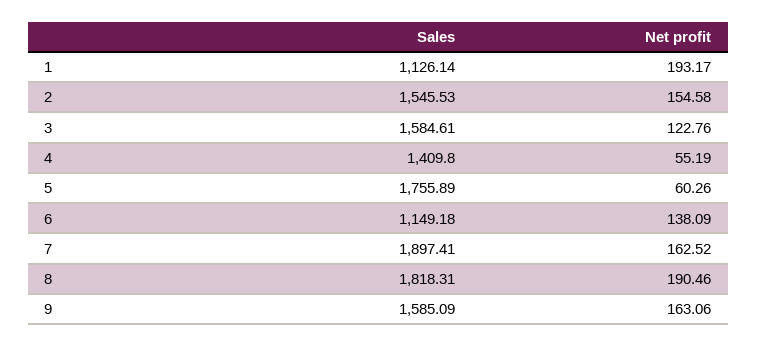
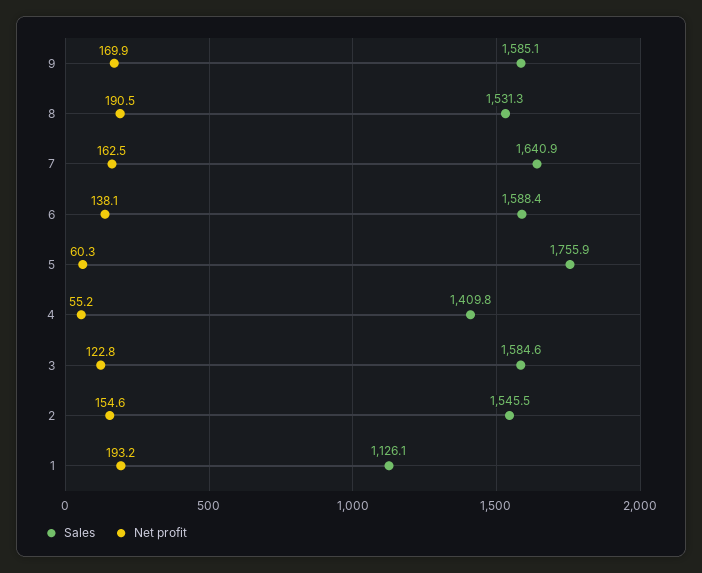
  {
    "Sales": {
      "1": 1126.14,
      "2": 1545.53,
      "3": 1584.61,
      "4": 1409.8,
      "5": 1755.89,
-     "6": 1149.18,
+     "6": 1588.4,
-     "7": 1897.41,
+     "7": 1640.9,
-     "8": 1818.31,
+     "8": 1531.3,
      "9": 1585.09
    },
    "Net profit": {
      "1": 193.17,
      "2": 154.58,
      "3": 122.76,
      "4": 55.19,
      "5": 60.26,
      "6": 138.09,
      "7": 162.52,
      "8": 190.46,
-     "9": 163.06
+     "9": 169.9
    }
  }

